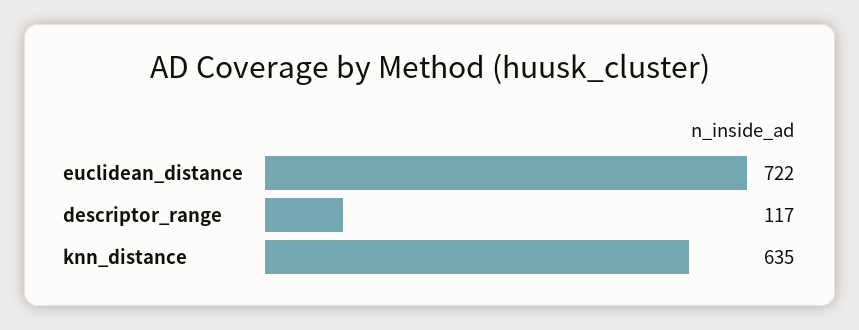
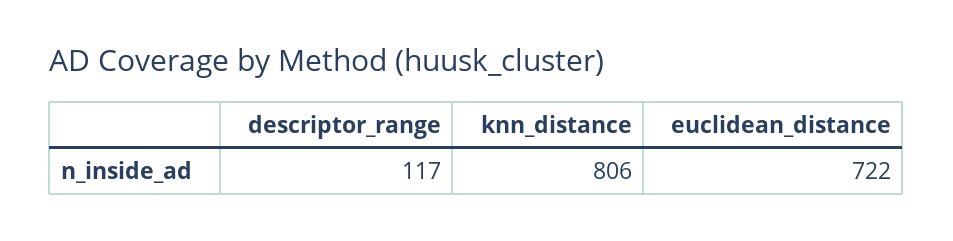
  {
    "euclidean_distance": 722,
    "descriptor_range": 117,
-   "knn_distance": 635
+   "knn_distance": 806
  }

